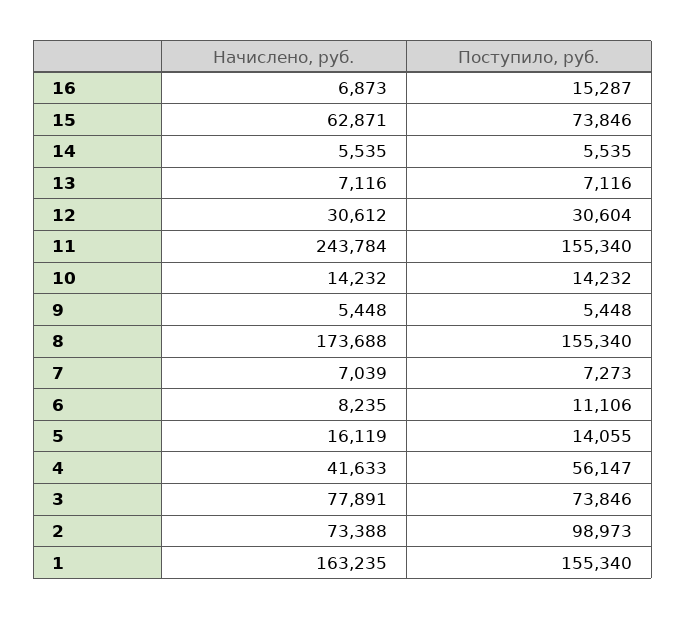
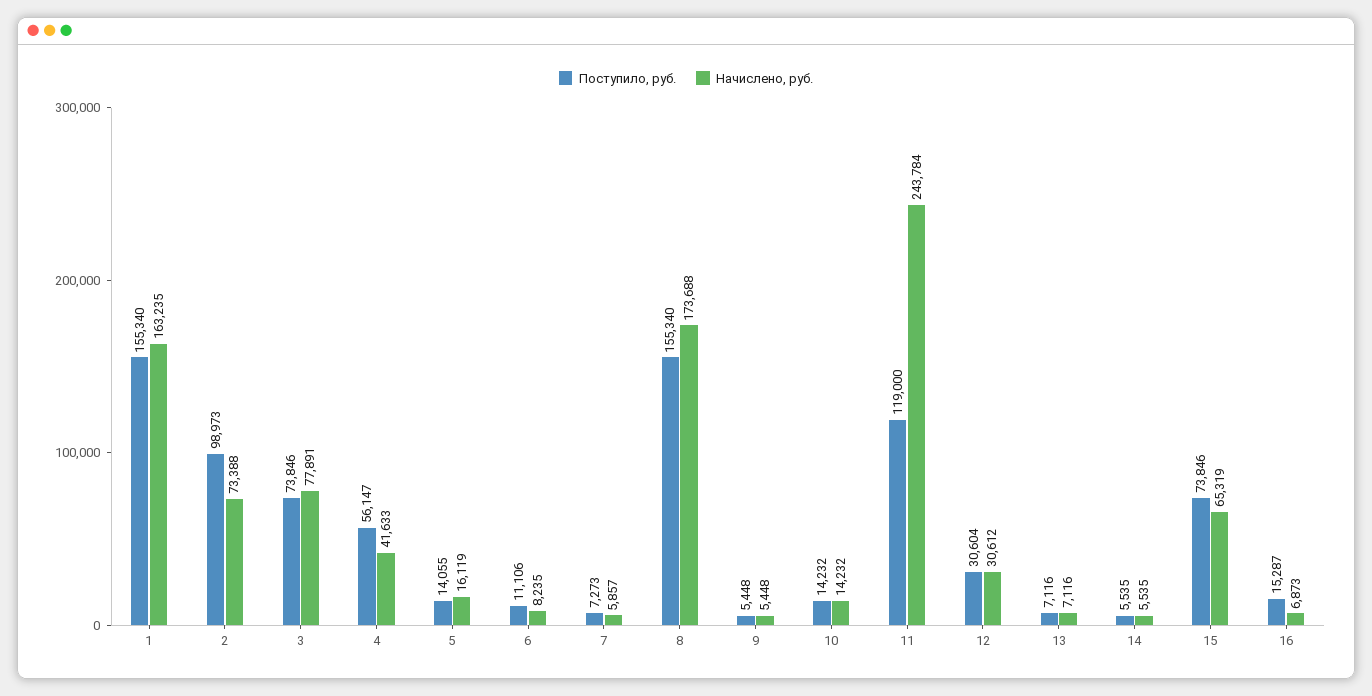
  {
    "Начислено, руб.": {
      "16": 6873,
-     "15": 62871,
+     "15": 65319,
      "14": 5535,
      "13": 7116,
      "12": 30612,
      "11": 243784,
      "10": 14232,
      "9": 5448,
      "8": 173688,
-     "7": 7039,
+     "7": 5857,
      "6": 8235,
      "5": 16119,
      "4": 41633,
      "3": 77891,
      "2": 73388,
      "1": 163235
    },
    "Поступило, руб.": {
      "16": 15287,
      "15": 73846,
      "14": 5535,
      "13": 7116,
      "12": 30604,
-     "11": 155340,
+     "11": 119000,
      "10": 14232,
      "9": 5448,
      "8": 155340,
      "7": 7273,
      "6": 11106,
      "5": 14055,
      "4": 56147,
      "3": 73846,
      "2": 98973,
      "1": 155340
    }
  }

